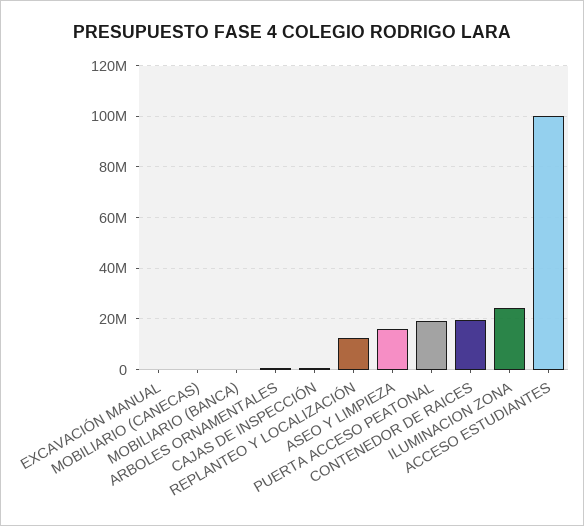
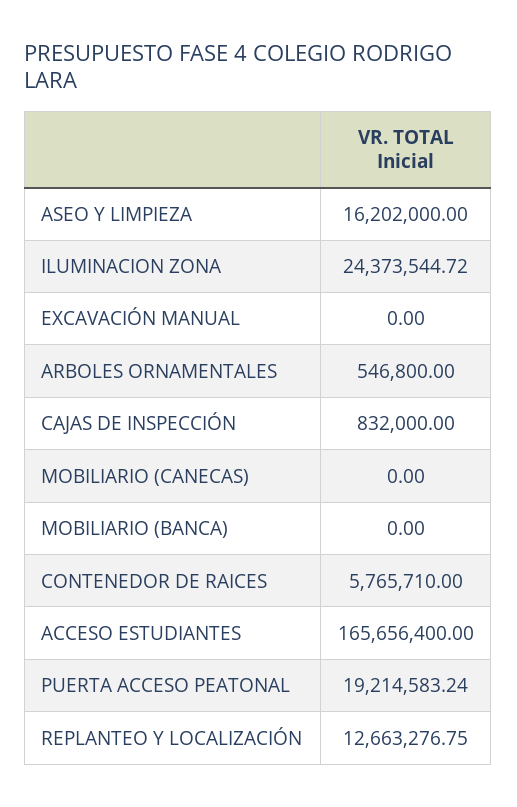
  {
    "EXCAVACIÓN MANUAL": 0,
    "MOBILIARIO (CANECAS)": 0,
    "MOBILIARIO (BANCA)": 0,
    "ARBOLES ORNAMENTALES": 546800,
    "CAJAS DE INSPECCIÓN": 832000,
    "REPLANTEO Y LOCALIZACIÓN": 12663276.75,
    "ASEO Y LIMPIEZA": 16202000,
    "PUERTA ACCESO PEATONAL": 19214583.24,
-   "CONTENEDOR DE RAICES": 20000000,
+   "CONTENEDOR DE RAICES": 5765710,
    "ILUMINACION ZONA": 24373544.72,
-   "ACCESO ESTUDIANTES": 100000000
+   "ACCESO ESTUDIANTES": 165656400
  }

